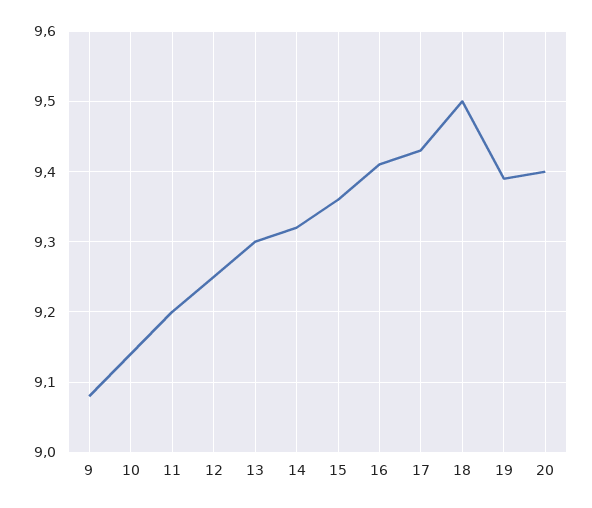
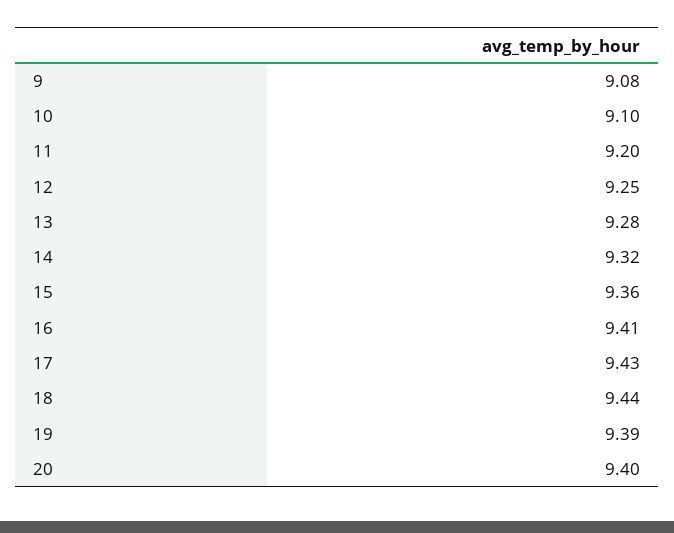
  {
    "9": 9.08,
-   "10": 9.14,
+   "10": 9.1,
    "11": 9.2,
    "12": 9.25,
-   "13": 9.3,
+   "13": 9.28,
    "14": 9.32,
    "15": 9.36,
    "16": 9.41,
    "17": 9.43,
-   "18": 9.5,
+   "18": 9.44,
    "19": 9.39,
    "20": 9.4
  }

